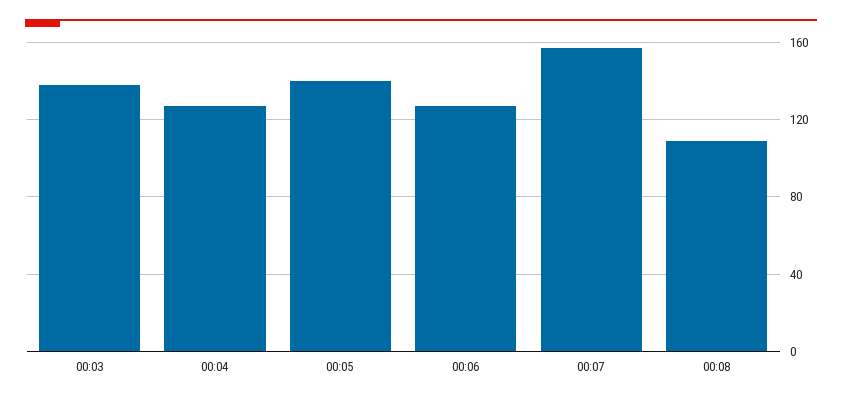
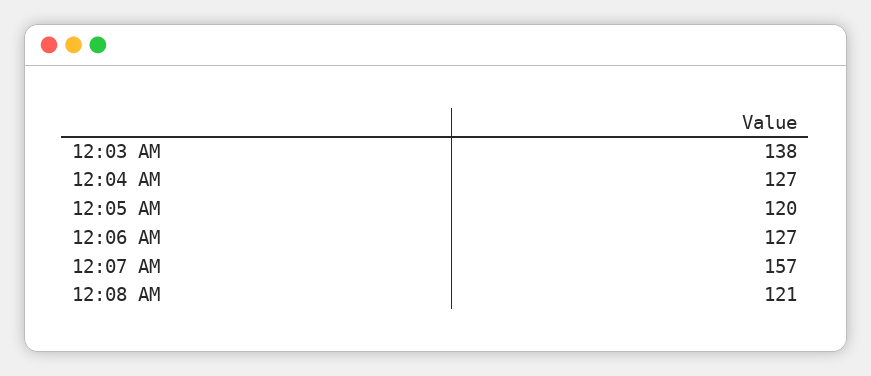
  {
    "00:03": 138,
    "00:04": 127,
-   "00:05": 140,
+   "00:05": 120,
    "00:06": 127,
    "00:07": 157,
-   "00:08": 110
+   "00:08": 121
  }

